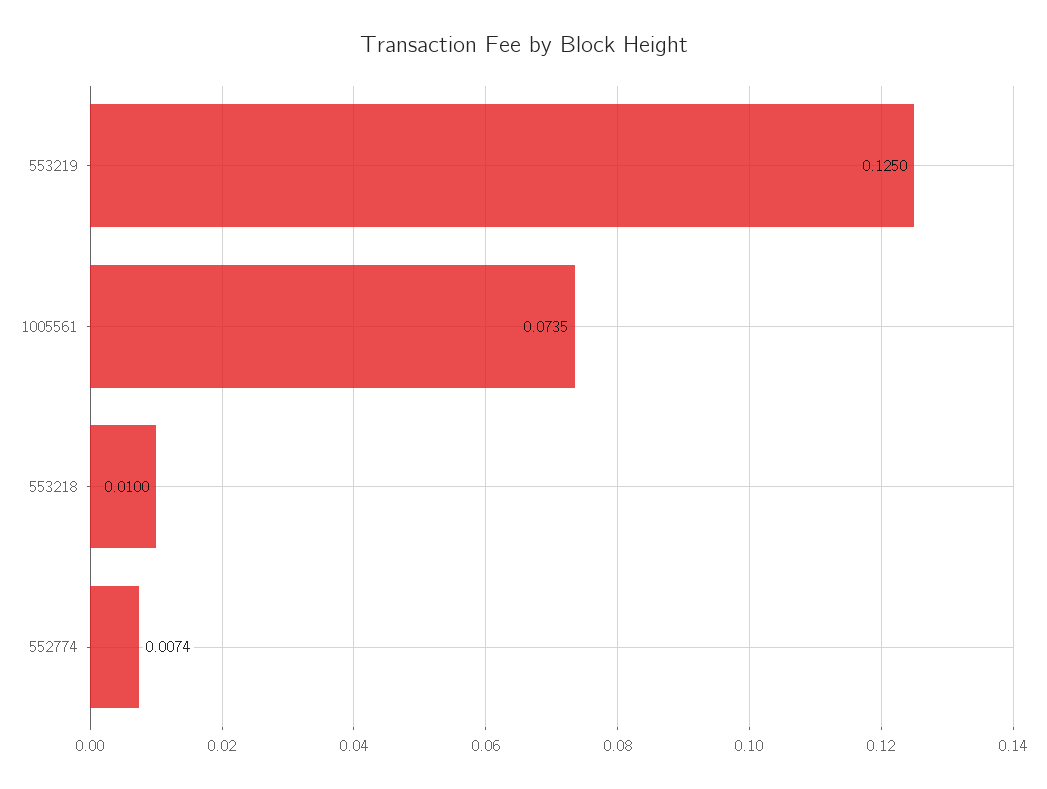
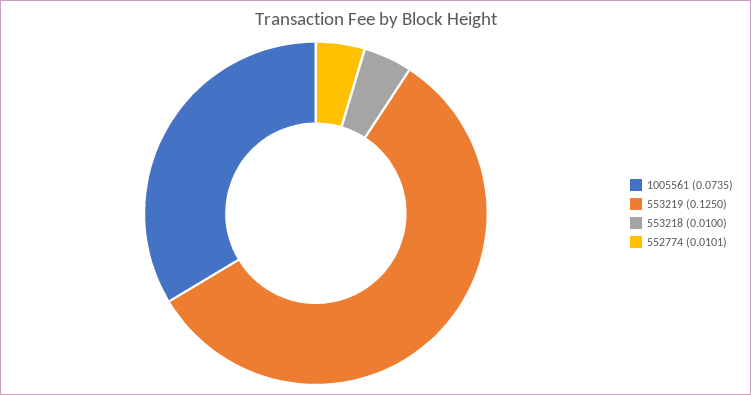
  {
    "553219": 0.125,
    "1005561": 0.0735,
    "553218": 0.01,
-   "552774": 0.0074
+   "552774": 0.0101
  }

